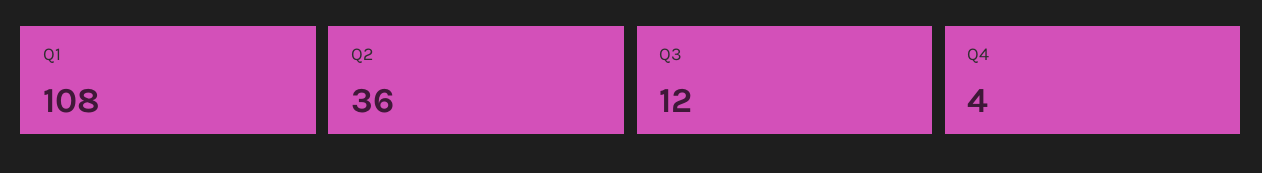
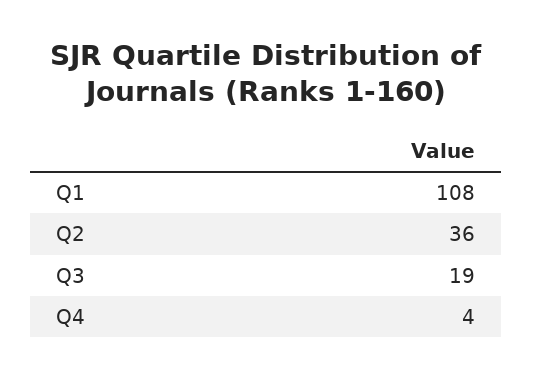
  {
    "Q1": 108,
    "Q2": 36,
-   "Q3": 12,
+   "Q3": 19,
    "Q4": 4
  }

